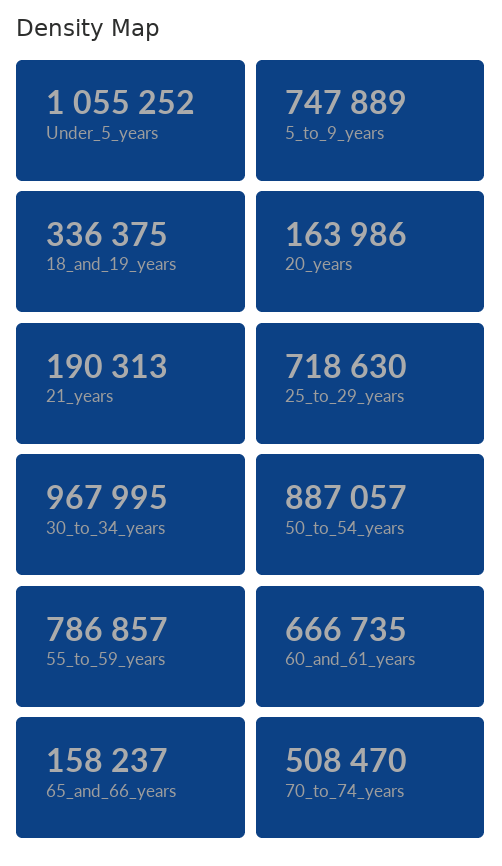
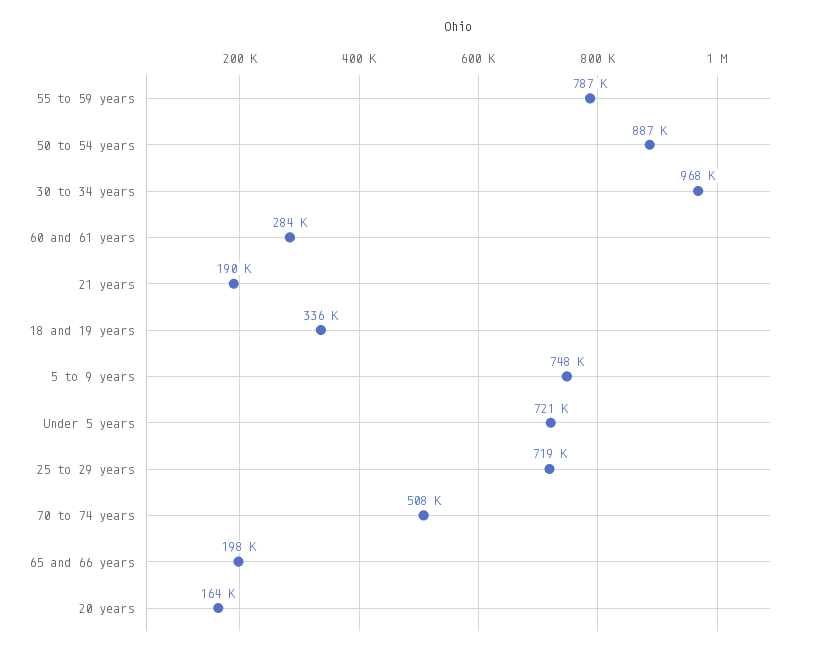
  {
-   "Under_5_years": 1055252,
+   "Under_5_years": 721000,
    "5_to_9_years": 747889,
    "18_and_19_years": 336375,
    "20_years": 163986,
    "21_years": 190313,
    "25_to_29_years": 718630,
    "30_to_34_years": 967995,
    "50_to_54_years": 887057,
    "55_to_59_years": 786857,
-   "60_and_61_years": 666735,
+   "60_and_61_years": 284000,
-   "65_and_66_years": 158237,
+   "65_and_66_years": 198000,
    "70_to_74_years": 508470
  }

